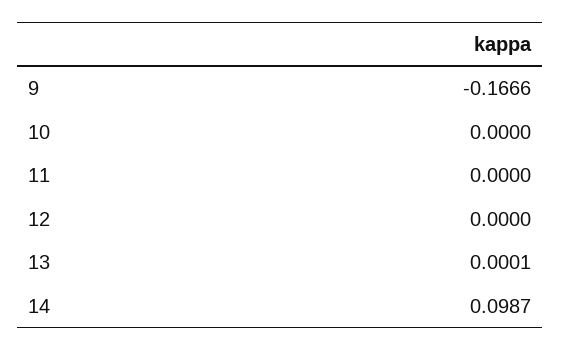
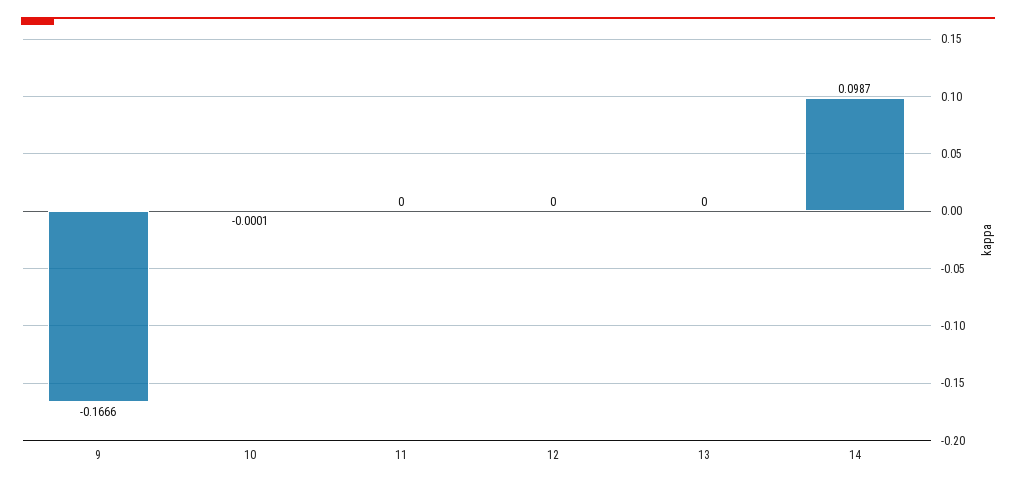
  {
    "9": -0.1666,
-   "10": 0,
+   "10": -0.0001,
    "11": 0,
    "12": 0,
-   "13": 0.0001,
+   "13": 0,
    "14": 0.0987
  }

